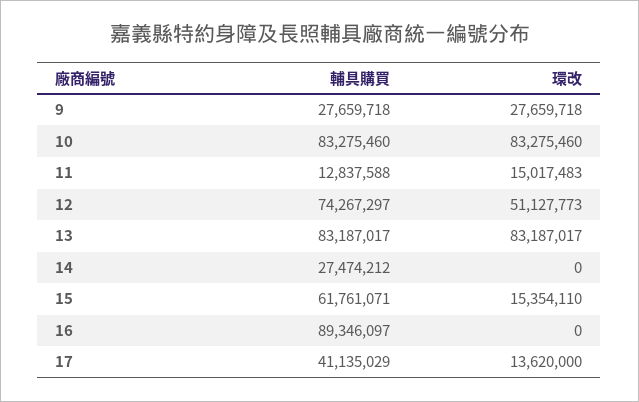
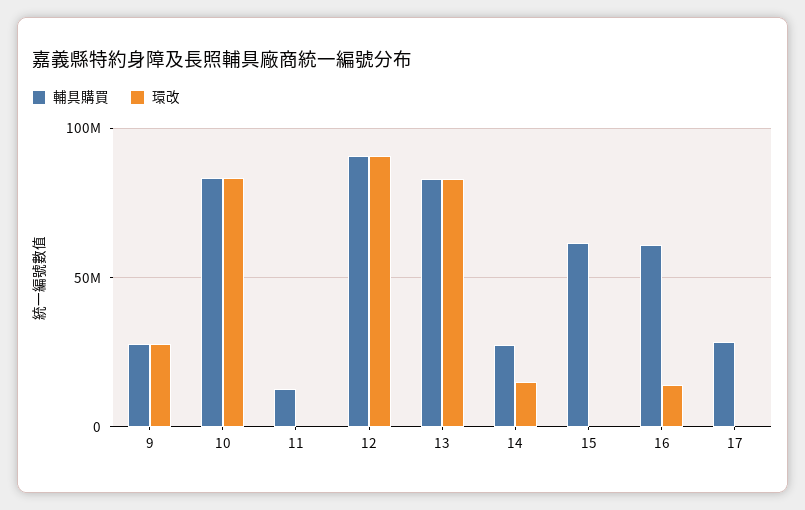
  {
    "輔具購買": {
      "9": 27659718,
      "10": 83275460,
      "11": 12837588,
-     "12": 74267297,
+     "12": 90000000,
      "13": 83187017,
      "14": 27474212,
      "15": 61761071,
-     "16": 89346097,
+     "16": 60000000,
-     "17": 41135029
+     "17": 30000000
    },
    "環改": {
      "9": 27659718,
      "10": 83275460,
-     "11": 15017483,
+     "11": 0,
-     "12": 51127773,
+     "12": 90000000,
      "13": 83187017,
-     "14": 0,
+     "14": 15000000,
-     "15": 15354110,
+     "15": 0,
-     "16": 0,
+     "16": 15000000,
-     "17": 13620000
+     "17": 0
    }
  }

